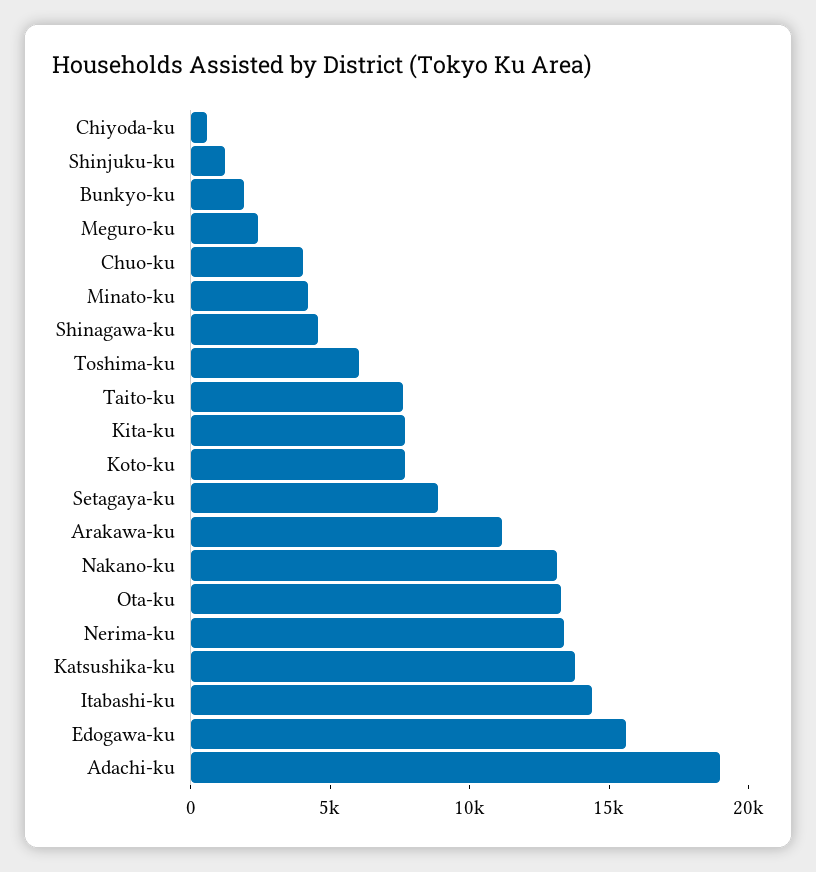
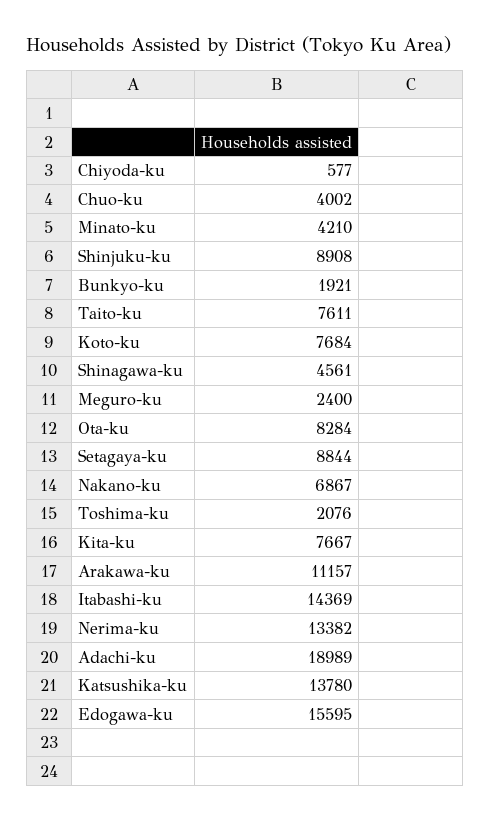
  {
    "Chiyoda-ku": 577,
-   "Shinjuku-ku": 1000,
+   "Shinjuku-ku": 8908,
    "Bunkyo-ku": 1921,
    "Meguro-ku": 2400,
    "Chuo-ku": 4002,
    "Minato-ku": 4210,
    "Shinagawa-ku": 4561,
-   "Toshima-ku": 6000,
+   "Toshima-ku": 2076,
    "Taito-ku": 7611,
    "Kita-ku": 7667,
    "Koto-ku": 7684,
    "Setagaya-ku": 8844,
    "Arakawa-ku": 11157,
-   "Nakano-ku": 13000,
+   "Nakano-ku": 6867,
-   "Ota-ku": 13000,
+   "Ota-ku": 8284,
    "Nerima-ku": 13382,
    "Katsushika-ku": 13780,
    "Itabashi-ku": 14369,
    "Edogawa-ku": 15595,
    "Adachi-ku": 18989
  }

